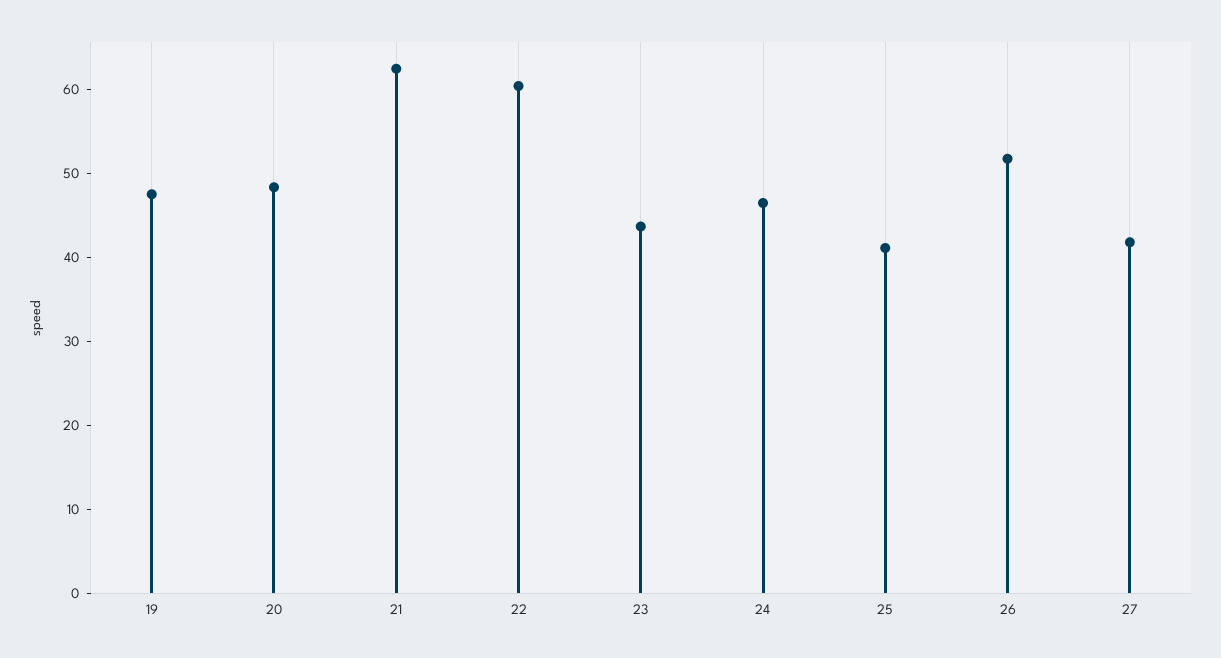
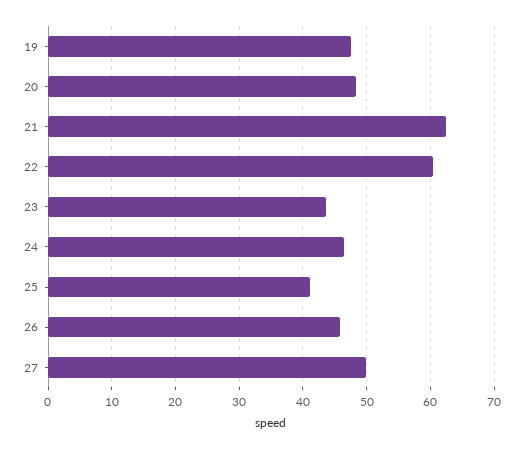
  {
    "19": 48,
    "20": 48,
    "21": 62,
    "22": 60,
    "23": 44,
    "24": 46,
    "25": 41,
-   "26": 52,
+   "26": 46,
-   "27": 42
+   "27": 50
  }

